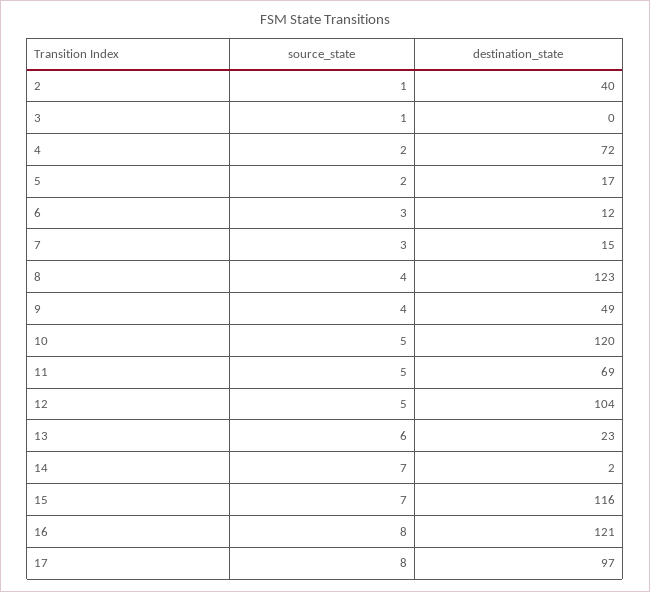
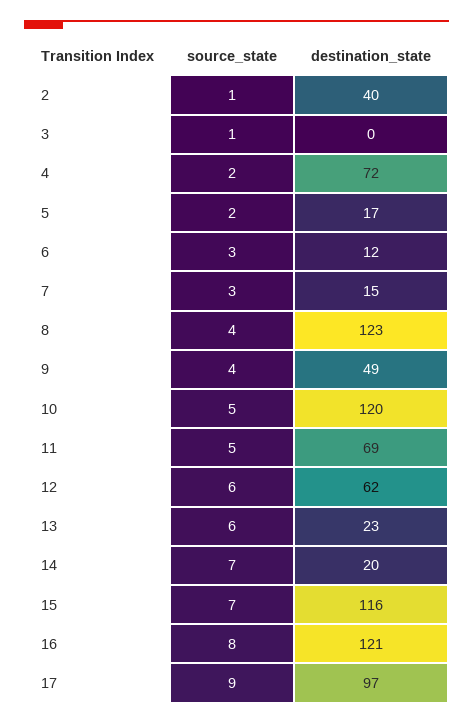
  {
    "source_state": {
      "2": 1,
      "3": 1,
      "4": 2,
      "5": 2,
      "6": 3,
      "7": 3,
      "8": 4,
      "9": 4,
      "10": 5,
      "11": 5,
-     "12": 5,
+     "12": 6,
      "13": 6,
      "14": 7,
      "15": 7,
      "16": 8,
-     "17": 8
+     "17": 9
    },
    "destination_state": {
      "2": 40,
      "3": 0,
      "4": 72,
      "5": 17,
      "6": 12,
      "7": 15,
      "8": 123,
      "9": 49,
      "10": 120,
      "11": 69,
-     "12": 104,
+     "12": 62,
      "13": 23,
-     "14": 2,
+     "14": 20,
      "15": 116,
      "16": 121,
      "17": 97
    }
  }

